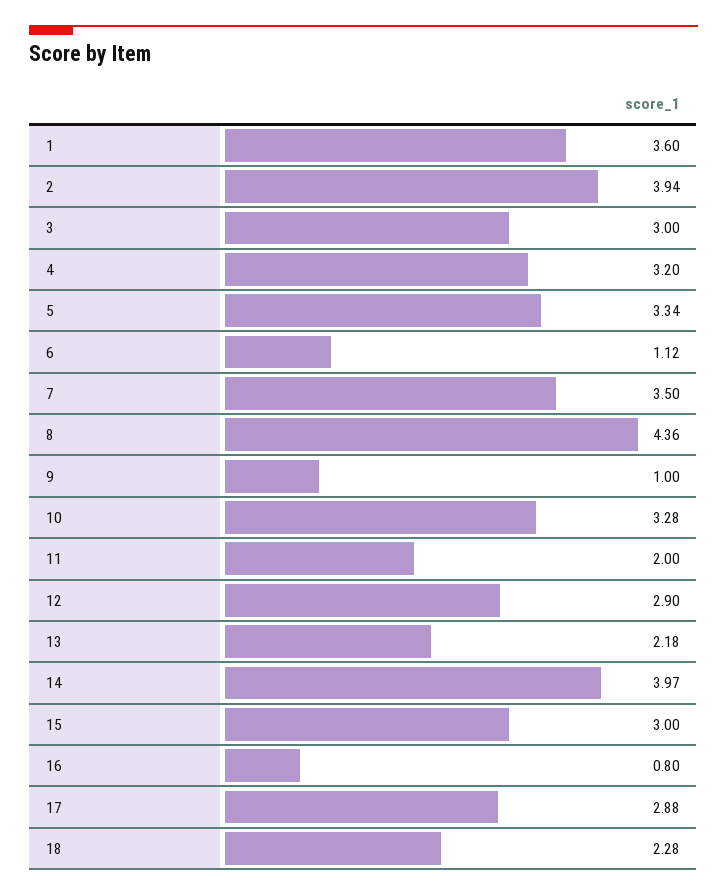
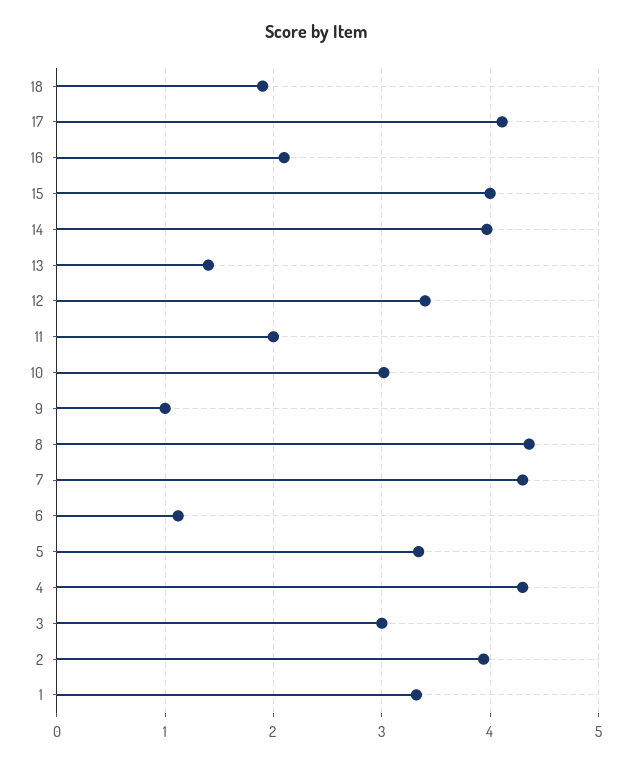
  {
-   "1": 3.6,
+   "1": 3.3,
    "2": 3.94,
    "3": 3,
-   "4": 3.2,
+   "4": 4.3,
    "5": 3.34,
    "6": 1.12,
-   "7": 3.5,
+   "7": 4.3,
    "8": 4.36,
    "9": 1,
-   "10": 3.28,
+   "10": 3,
    "11": 2,
-   "12": 2.9,
+   "12": 3.4,
-   "13": 2.18,
+   "13": 1.4,
    "14": 3.97,
-   "15": 3,
+   "15": 4,
-   "16": 0.8,
+   "16": 2.1,
-   "17": 2.88,
+   "17": 4.1,
-   "18": 2.28
+   "18": 1.9
  }

